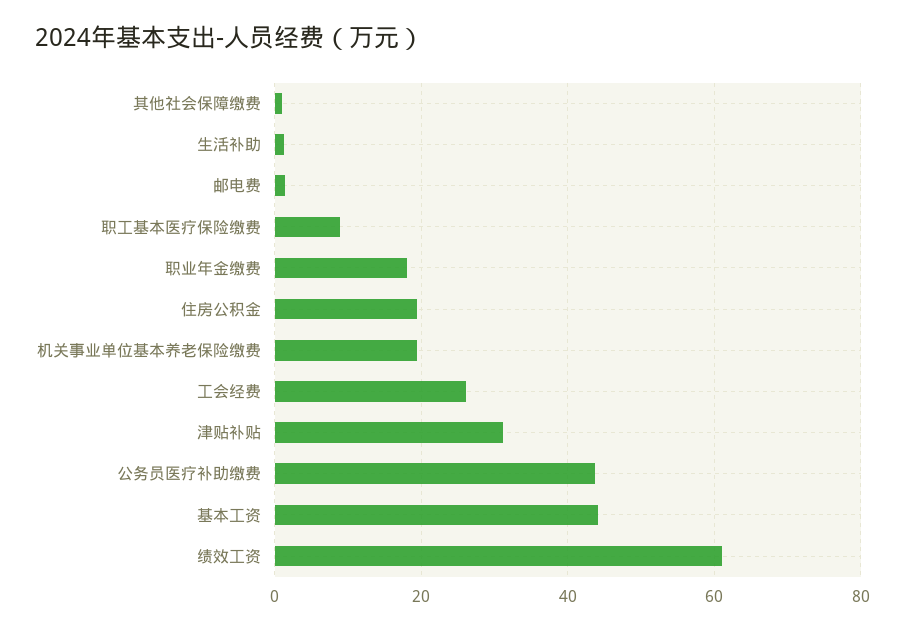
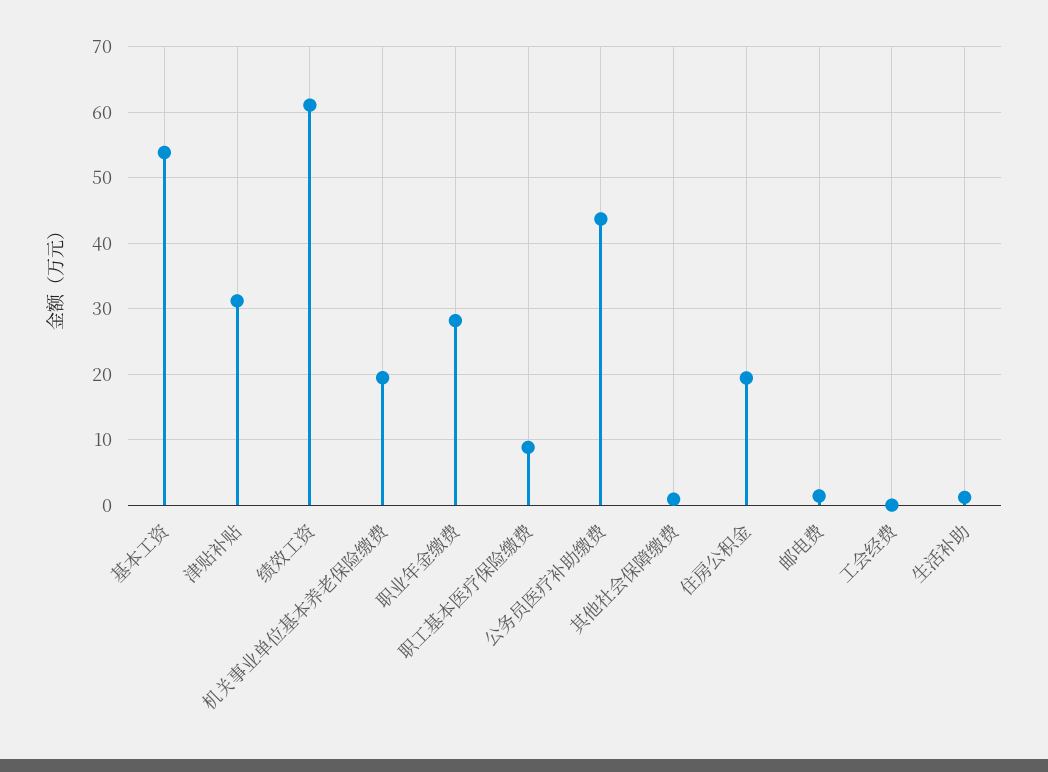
  {
    "其他社会保障缴费": 1,
    "生活补助": 1,
    "邮电费": 1,
    "职工基本医疗保险缴费": 9,
-   "职业年金缴费": 18,
+   "职业年金缴费": 28,
    "住房公积金": 19,
    "机关事业单位基本养老保险缴费": 19,
-   "工会经费": 26,
+   "工会经费": 0,
    "津贴补贴": 31,
    "公务员医疗补助缴费": 44,
-   "基本工资": 44,
+   "基本工资": 54,
    "绩效工资": 61
  }

